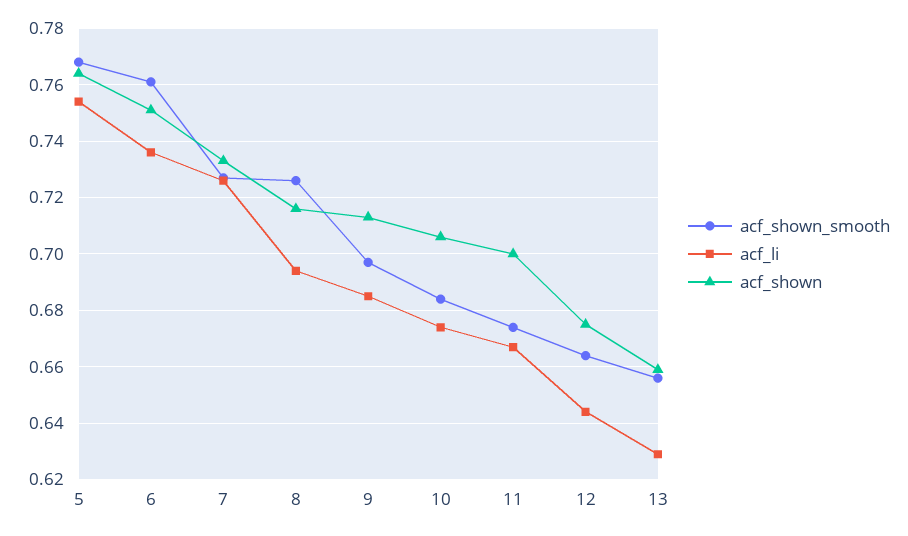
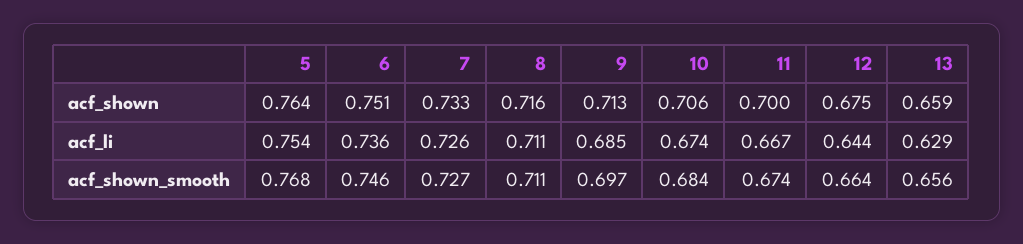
  {
    "acf_shown_smooth": {
      "5": 0.768,
-     "6": 0.76,
+     "6": 0.746,
      "7": 0.727,
-     "8": 0.725,
+     "8": 0.711,
      "9": 0.697,
      "10": 0.684,
      "11": 0.674,
      "12": 0.664,
      "13": 0.656
    },
    "acf_li": {
      "5": 0.754,
      "6": 0.736,
      "7": 0.726,
-     "8": 0.695,
+     "8": 0.711,
      "9": 0.685,
      "10": 0.674,
      "11": 0.667,
      "12": 0.644,
      "13": 0.629
    },
    "acf_shown": {
      "5": 0.764,
      "6": 0.751,
      "7": 0.733,
      "8": 0.716,
      "9": 0.713,
      "10": 0.706,
      "11": 0.7,
      "12": 0.675,
      "13": 0.659
    }
  }

